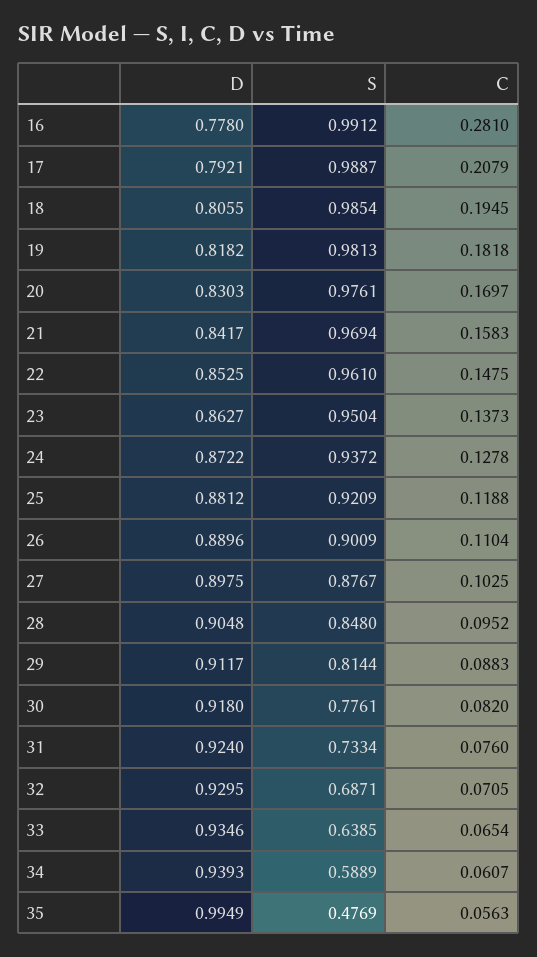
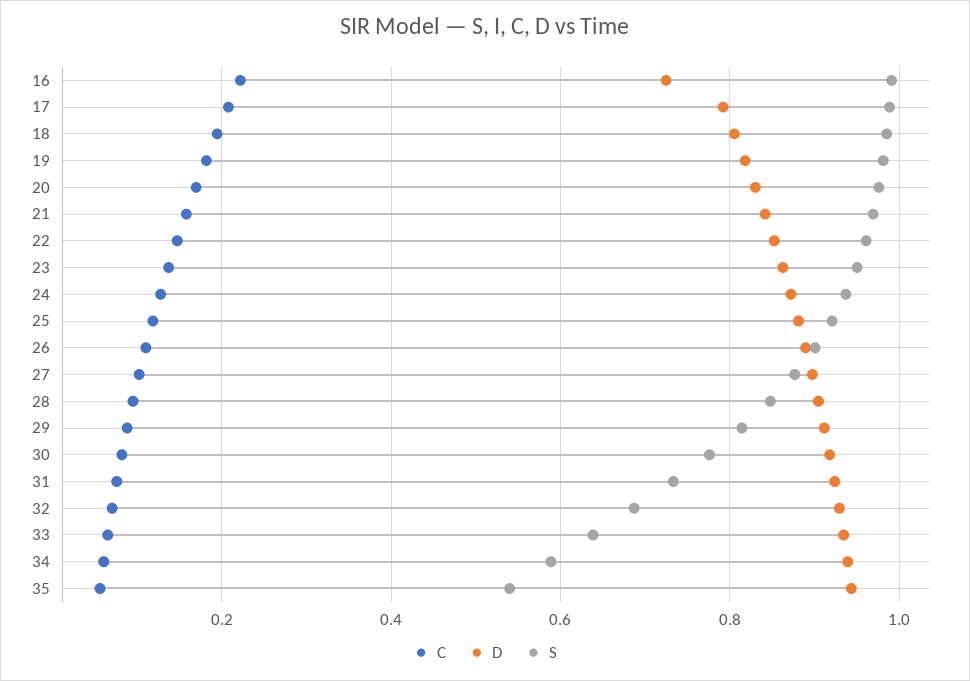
  {
    "D": {
-     "16": 0.778,
+     "16": 0.72,
      "17": 0.7921,
      "18": 0.8055,
      "19": 0.8182,
      "20": 0.8303,
      "21": 0.8417,
      "22": 0.8525,
      "23": 0.8627,
      "24": 0.8722,
      "25": 0.8812,
      "26": 0.8896,
      "27": 0.8975,
      "28": 0.9048,
      "29": 0.9117,
      "30": 0.918,
      "31": 0.924,
      "32": 0.9295,
      "33": 0.9346,
      "34": 0.9393,
-     "35": 0.9949
+     "35": 0.94
    },
    "S": {
      "16": 0.9912,
      "17": 0.9887,
      "18": 0.9854,
      "19": 0.9813,
      "20": 0.9761,
      "21": 0.9694,
      "22": 0.961,
      "23": 0.9504,
      "24": 0.9372,
      "25": 0.9209,
      "26": 0.9009,
      "27": 0.8767,
      "28": 0.848,
      "29": 0.8144,
      "30": 0.7761,
      "31": 0.7334,
      "32": 0.6871,
      "33": 0.6385,
      "34": 0.5889,
-     "35": 0.4769
+     "35": 0.54
    },
    "C": {
-     "16": 0.281,
+     "16": 0.22,
      "17": 0.2079,
      "18": 0.1945,
      "19": 0.1818,
      "20": 0.1697,
      "21": 0.1583,
      "22": 0.1475,
      "23": 0.1373,
      "24": 0.1278,
      "25": 0.1188,
      "26": 0.1104,
      "27": 0.1025,
      "28": 0.0952,
      "29": 0.0883,
      "30": 0.082,
      "31": 0.076,
      "32": 0.0705,
      "33": 0.0654,
      "34": 0.0607,
      "35": 0.0563
    }
  }

